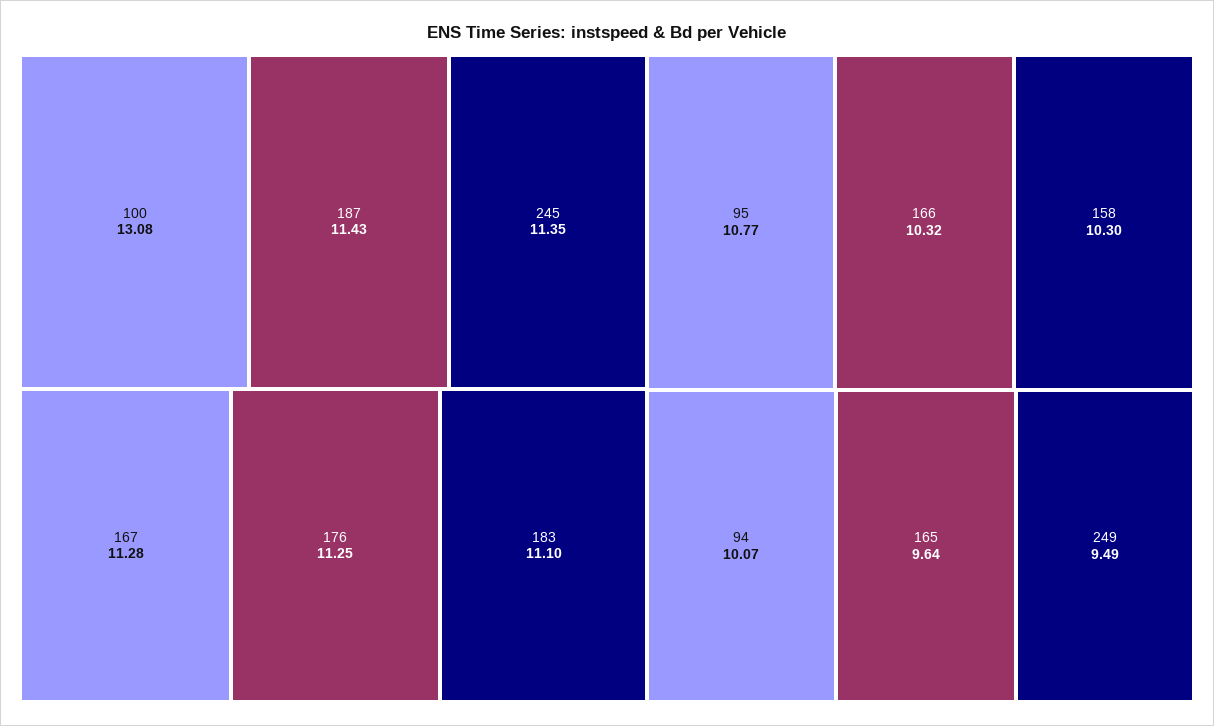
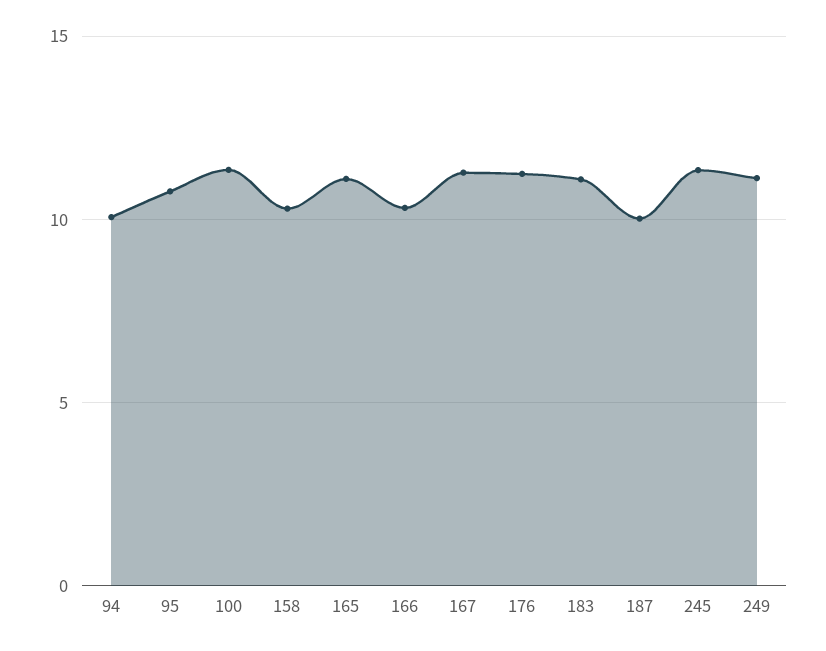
  {
-   "100": 13.08,
+   "100": 11.5,
-   "187": 11.43,
+   "187": 10,
    "245": 11.35,
    "167": 11.28,
    "176": 11.25,
    "183": 11.1,
    "95": 10.77,
    "166": 10.32,
    "158": 10.3,
    "94": 10.07,
-   "165": 9.64,
+   "165": 11,
-   "249": 9.49
+   "249": 11
  }

